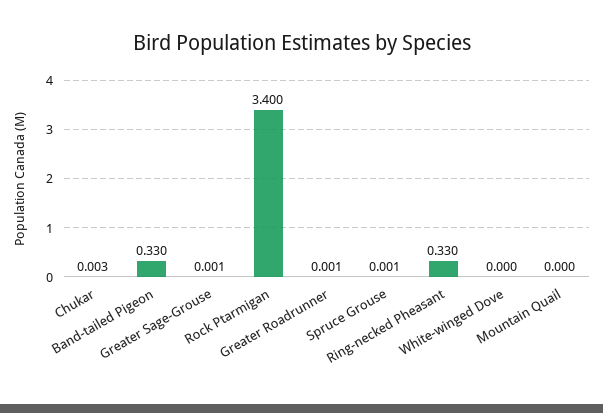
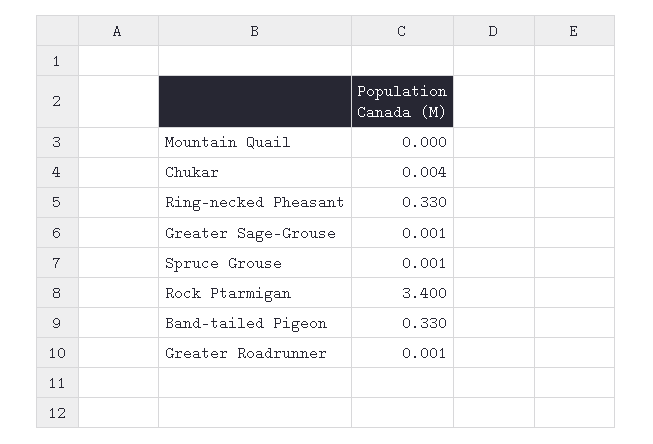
  {
-   "Chukar": 0.003,
+   "Chukar": 0.004,
    "Band-tailed Pigeon": 0.33,
    "Greater Sage-Grouse": 0.001,
    "Rock Ptarmigan": 3.4,
    "Greater Roadrunner": 0.001,
    "Spruce Grouse": 0.001,
    "Ring-necked Pheasant": 0.33,
-   "White-winged Dove": 0,
    "Mountain Quail": 0
  }

